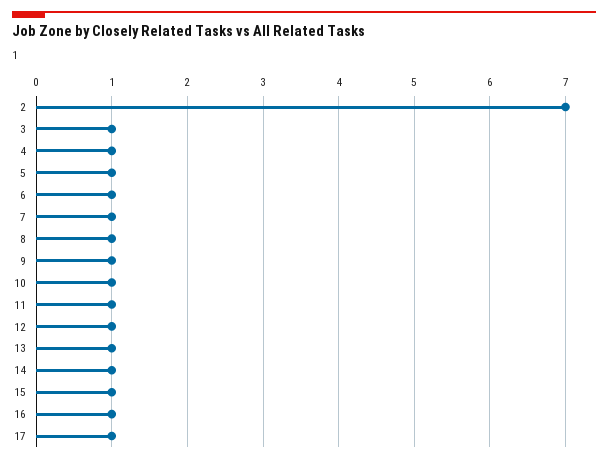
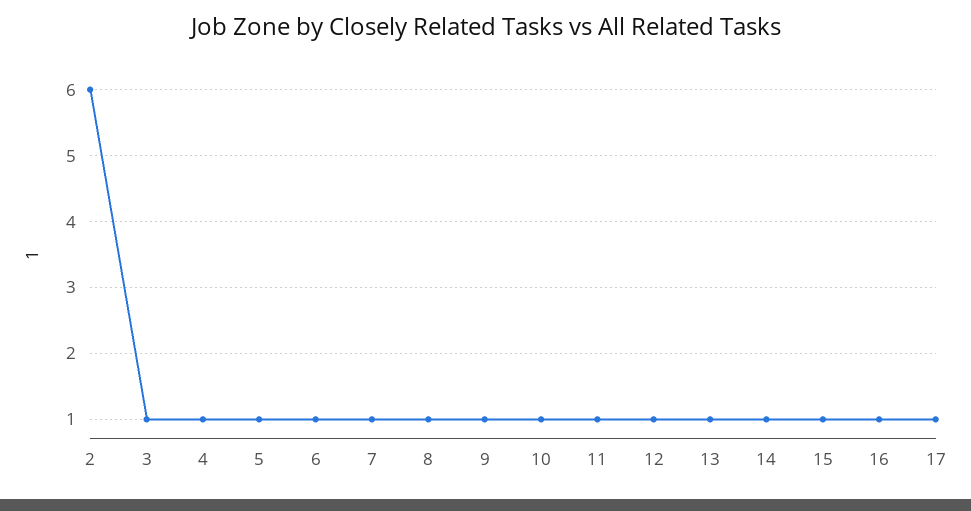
  {
-   "2": 7,
+   "2": 6,
    "3": 1,
    "4": 1,
    "5": 1,
    "6": 1,
    "7": 1,
    "8": 1,
    "9": 1,
    "10": 1,
    "11": 1,
    "12": 1,
    "13": 1,
    "14": 1,
    "15": 1,
    "16": 1,
    "17": 1
  }

